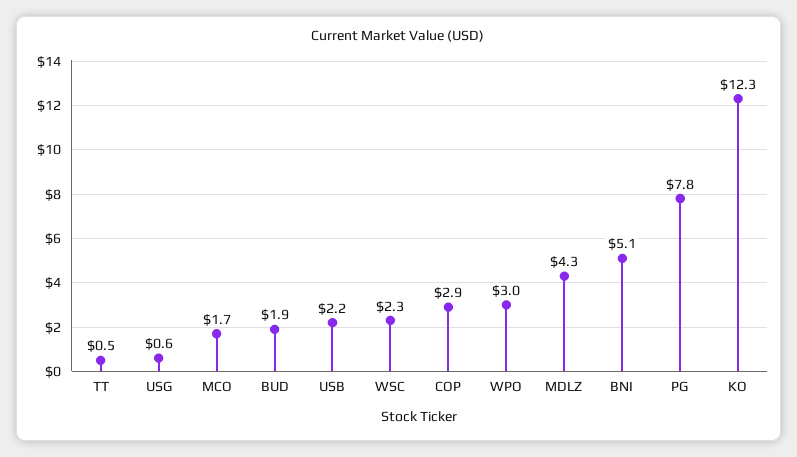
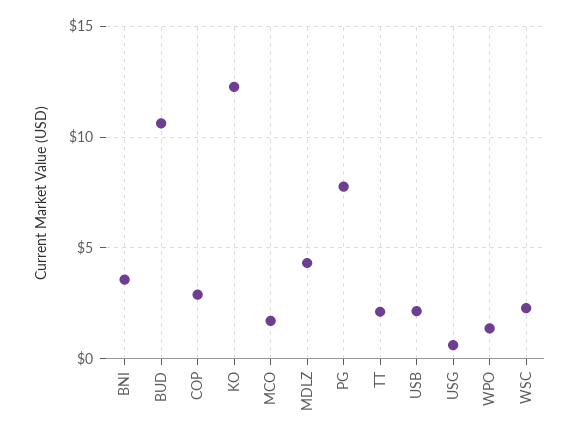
  {
-   "TT": 0.5,
+   "TT": 2,
    "USG": 0.6,
    "MCO": 1.7,
-   "BUD": 1.9,
+   "BUD": 10.5,
    "USB": 2.2,
    "WSC": 2.3,
    "COP": 2.9,
-   "WPO": 3,
+   "WPO": 1.5,
    "MDLZ": 4.3,
-   "BNI": 5.1,
+   "BNI": 3.5,
    "PG": 7.8,
    "KO": 12.3
  }

